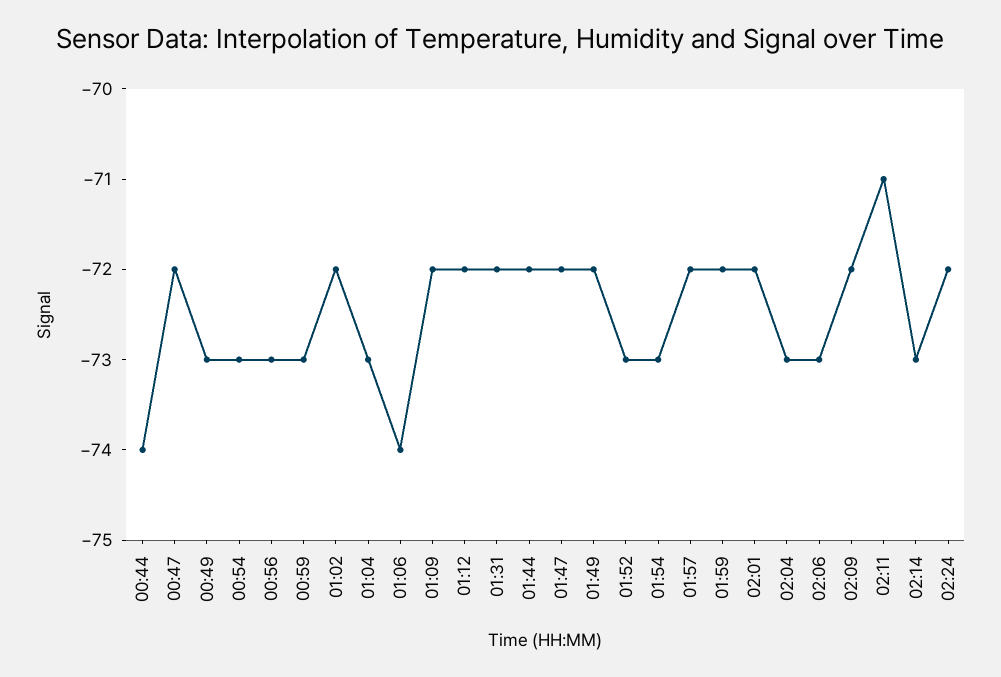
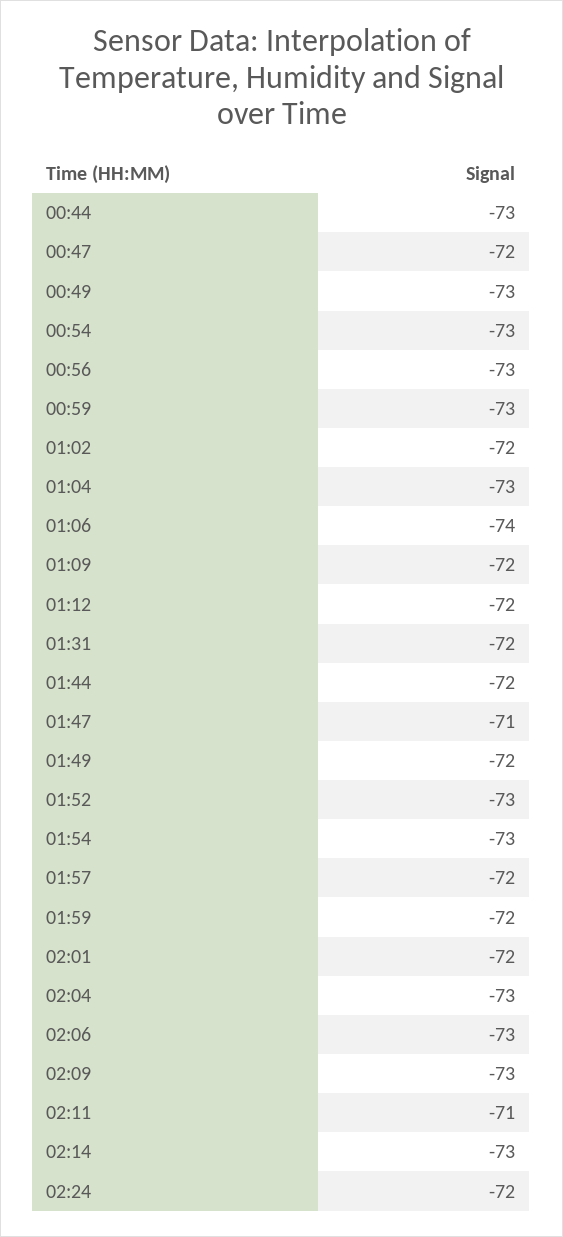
  {
-   "00:44": -74,
+   "00:44": -73,
    "00:47": -72,
    "00:49": -73,
    "00:54": -73,
    "00:56": -73,
    "00:59": -73,
    "01:02": -72,
    "01:04": -73,
    "01:06": -74,
    "01:09": -72,
    "01:12": -72,
    "01:31": -72,
    "01:44": -72,
-   "01:47": -72,
+   "01:47": -71,
    "01:49": -72,
    "01:52": -73,
    "01:54": -73,
    "01:57": -72,
    "01:59": -72,
    "02:01": -72,
    "02:04": -73,
    "02:06": -73,
-   "02:09": -72,
+   "02:09": -73,
    "02:11": -71,
    "02:14": -73,
    "02:24": -72
  }

